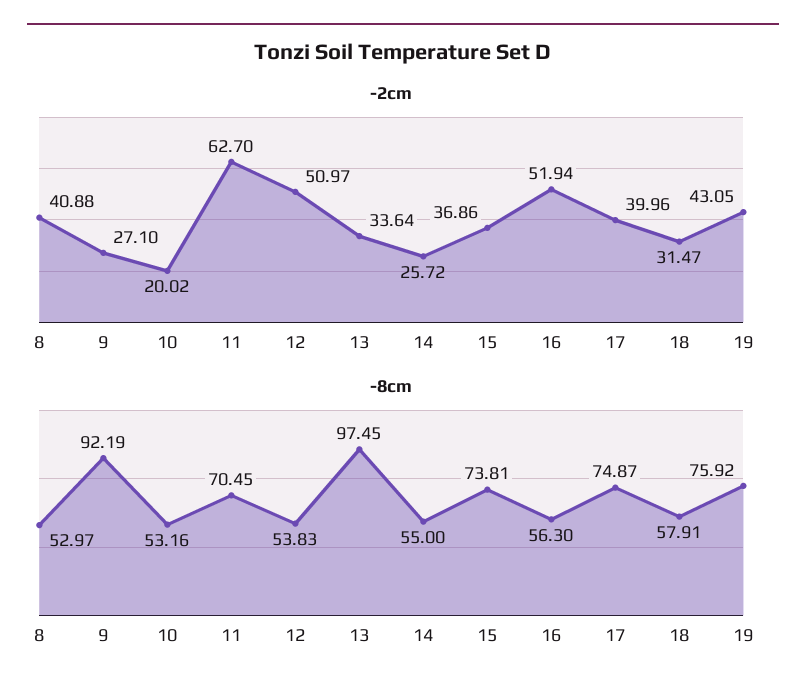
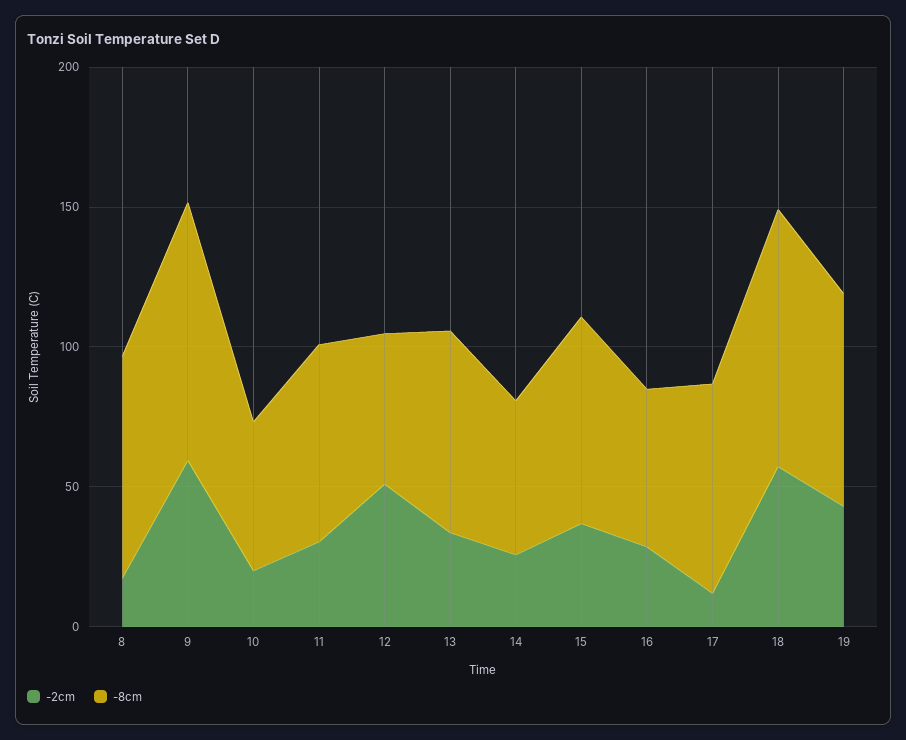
  {
    "-2cm": {
-     "8": 40.88,
+     "8": 20,
-     "9": 27.1,
+     "9": 60,
      "10": 20.02,
-     "11": 62.7,
+     "11": 30,
      "12": 50.97,
      "13": 33.64,
      "14": 25.72,
      "15": 36.86,
-     "16": 51.94,
+     "16": 30,
-     "17": 39.96,
+     "17": 10,
-     "18": 31.47,
+     "18": 60,
      "19": 43.05
    },
    "-8cm": {
-     "8": 52.97,
+     "8": 80,
      "9": 92.19,
      "10": 53.16,
      "11": 70.45,
      "12": 53.83,
-     "13": 97.45,
+     "13": 70,
      "14": 55,
      "15": 73.81,
      "16": 56.3,
      "17": 74.87,
-     "18": 57.91,
+     "18": 90,
      "19": 75.92
    }
  }

